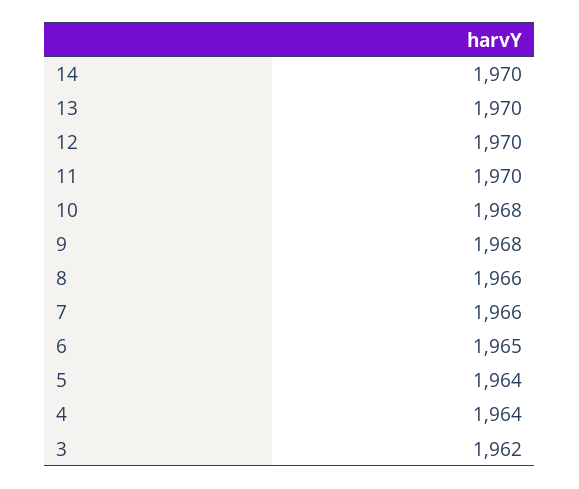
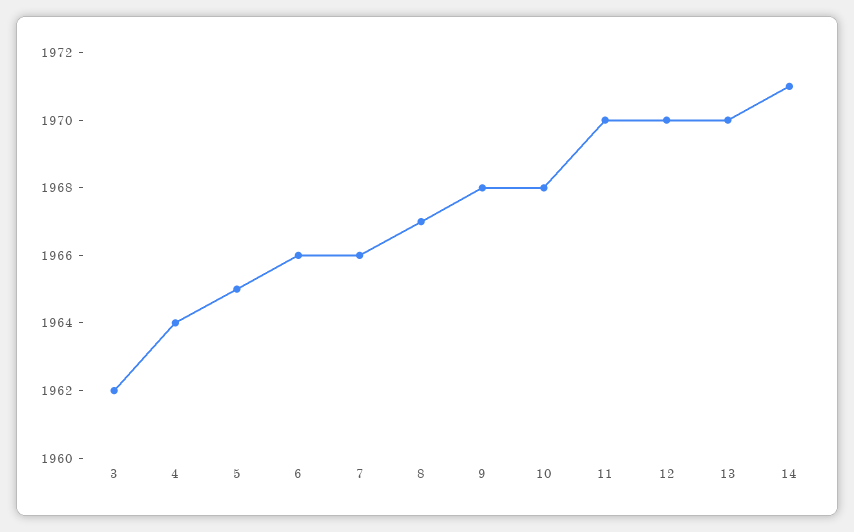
  {
-   "14": 1970,
+   "14": 1971,
    "13": 1970,
    "12": 1970,
    "11": 1970,
    "10": 1968,
    "9": 1968,
-   "8": 1966,
+   "8": 1967,
    "7": 1966,
-   "6": 1965,
+   "6": 1966,
-   "5": 1964,
+   "5": 1965,
    "4": 1964,
    "3": 1962
  }

